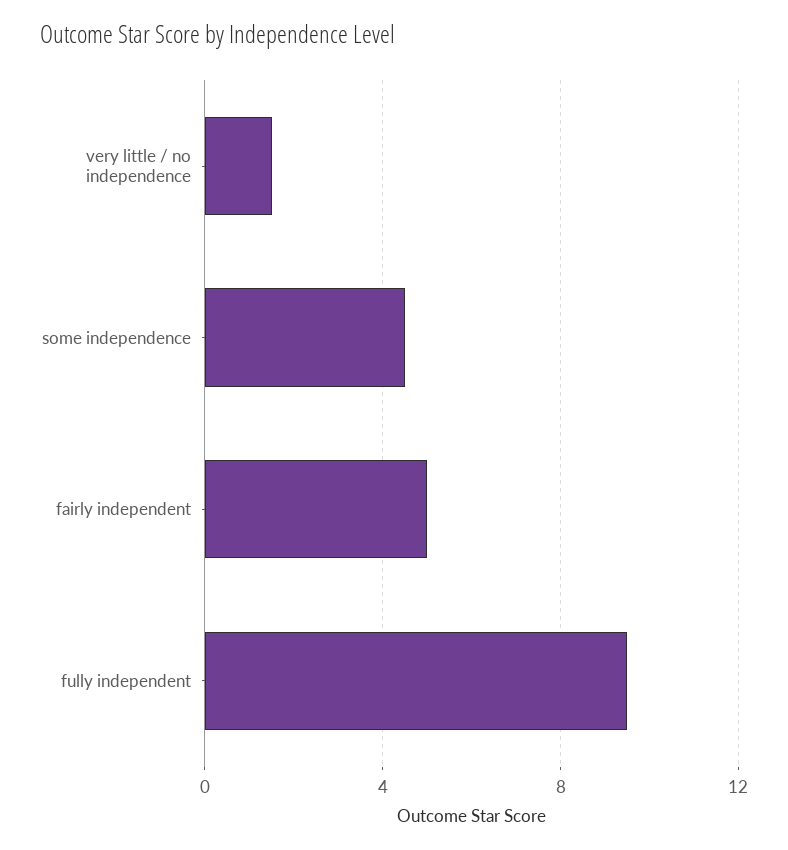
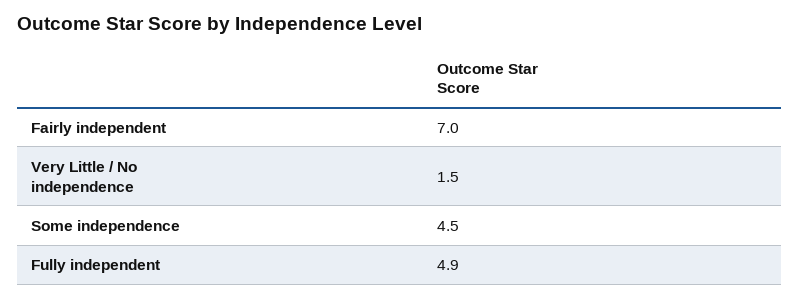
  {
    "very little / no independence": 1.5,
    "some independence": 4.5,
-   "fairly independent": 5,
+   "fairly independent": 7,
-   "fully independent": 9.5
+   "fully independent": 4.9
  }

